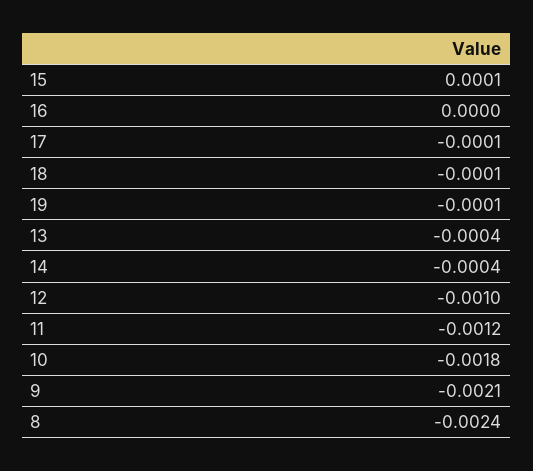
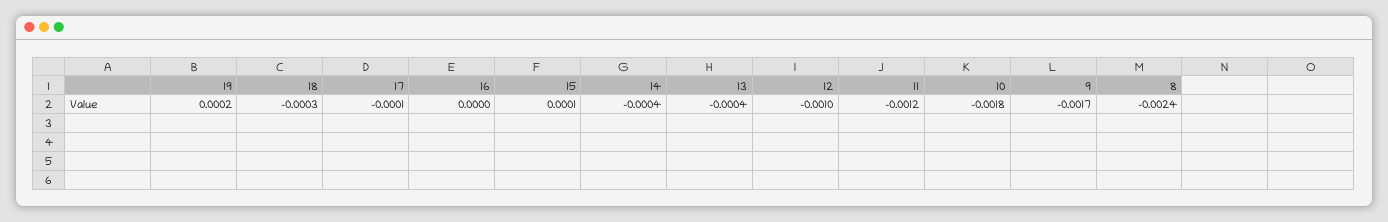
  {
    "15": 0.0001,
    "16": 0,
    "17": -0.0001,
-   "18": -0.0001,
+   "18": -0.0003,
-   "19": -0.0001,
+   "19": 0.0002,
    "13": -0.0004,
    "14": -0.0004,
    "12": -0.001,
    "11": -0.0012,
    "10": -0.0018,
-   "9": -0.0021,
+   "9": -0.0017,
    "8": -0.0024
  }

